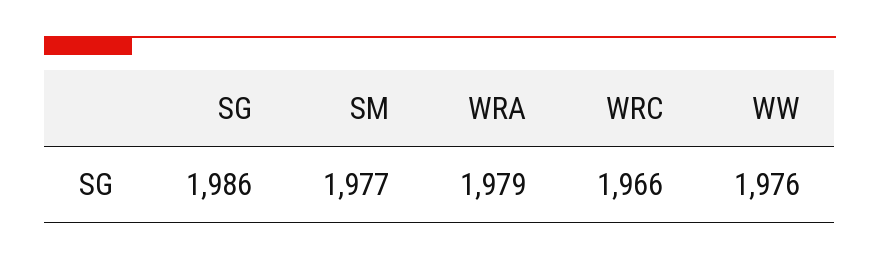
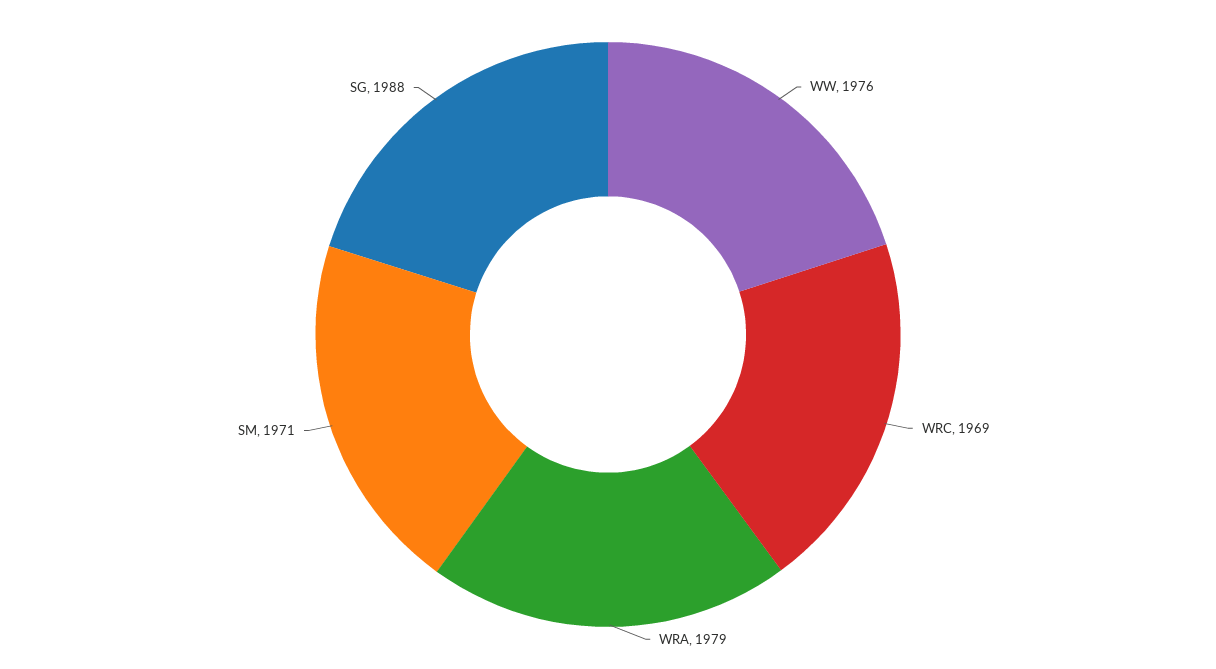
  {
-   "SG": 1986,
+   "SG": 1988,
-   "SM": 1977,
+   "SM": 1971,
    "WRA": 1979,
-   "WRC": 1966,
+   "WRC": 1969,
    "WW": 1976
  }

